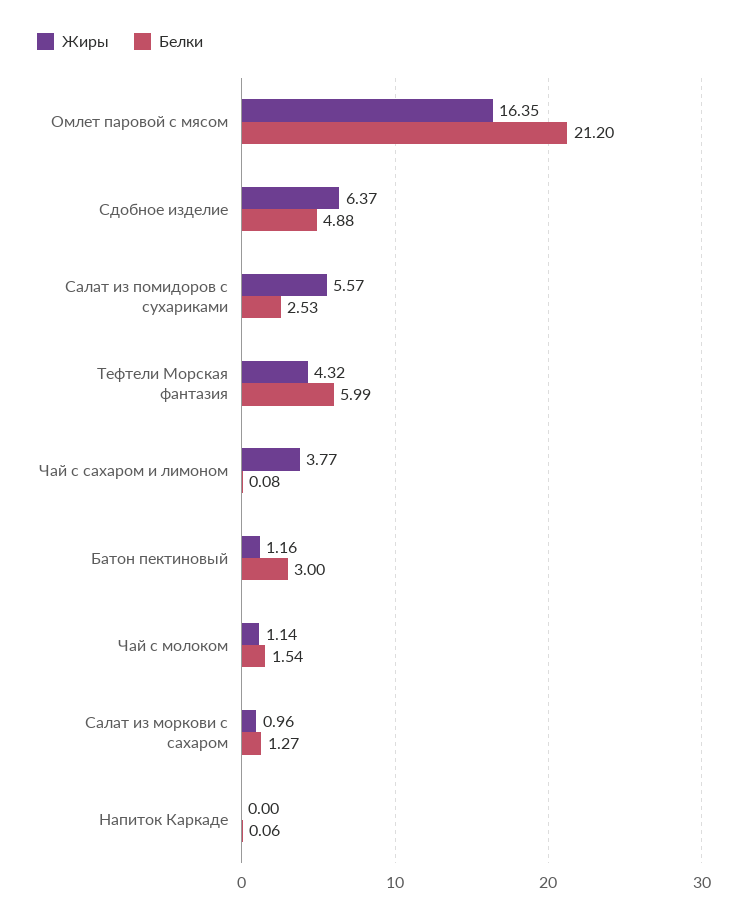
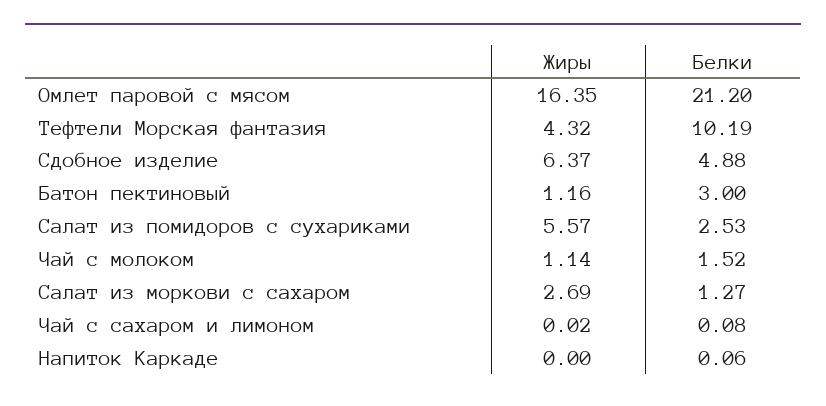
  {
    "Жиры": {
      "Омлет паровой с мясом": 16.35,
      "Сдобное изделие": 6.37,
      "Салат из помидоров с сухариками": 5.57,
      "Тефтели Морская фантазия": 4.32,
-     "Чай с сахаром и лимоном": 3.77,
+     "Чай с сахаром и лимоном": 0.02,
      "Батон пектиновый": 1.16,
      "Чай с молоком": 1.14,
-     "Салат из моркови с сахаром": 0.96,
+     "Салат из моркови с сахаром": 2.69,
      "Напиток Каркаде": 0
    },
    "Белки": {
      "Омлет паровой с мясом": 21.2,
      "Сдобное изделие": 4.88,
      "Салат из помидоров с сухариками": 2.53,
-     "Тефтели Морская фантазия": 5.99,
+     "Тефтели Морская фантазия": 10.19,
      "Чай с сахаром и лимоном": 0.08,
      "Батон пектиновый": 3,
-     "Чай с молоком": 1.54,
+     "Чай с молоком": 1.52,
      "Салат из моркови с сахаром": 1.27,
      "Напиток Каркаде": 0.06
    }
  }

